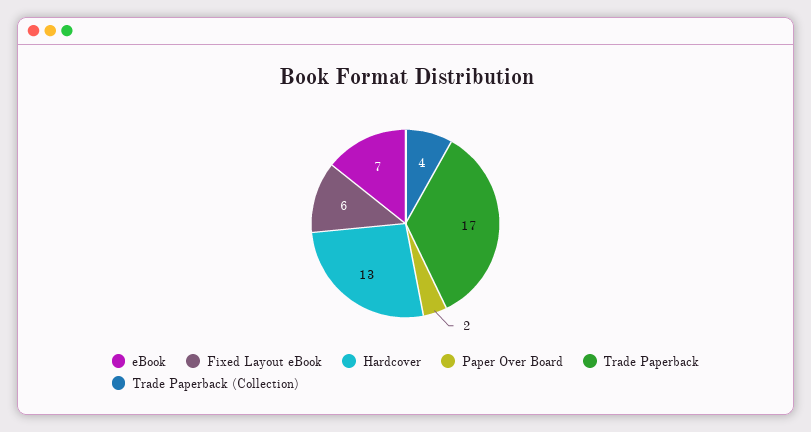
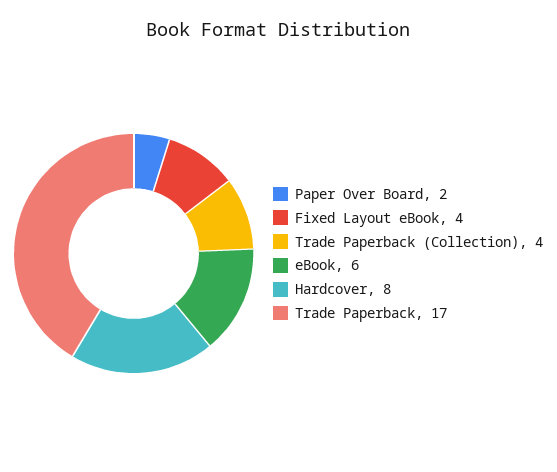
  {
-   "eBook": 7,
+   "eBook": 6,
-   "Fixed Layout eBook": 6,
+   "Fixed Layout eBook": 4,
-   "Hardcover": 13,
+   "Hardcover": 8,
    "Paper Over Board": 2,
    "Trade Paperback": 17,
    "Trade Paperback (Collection)": 4
  }

